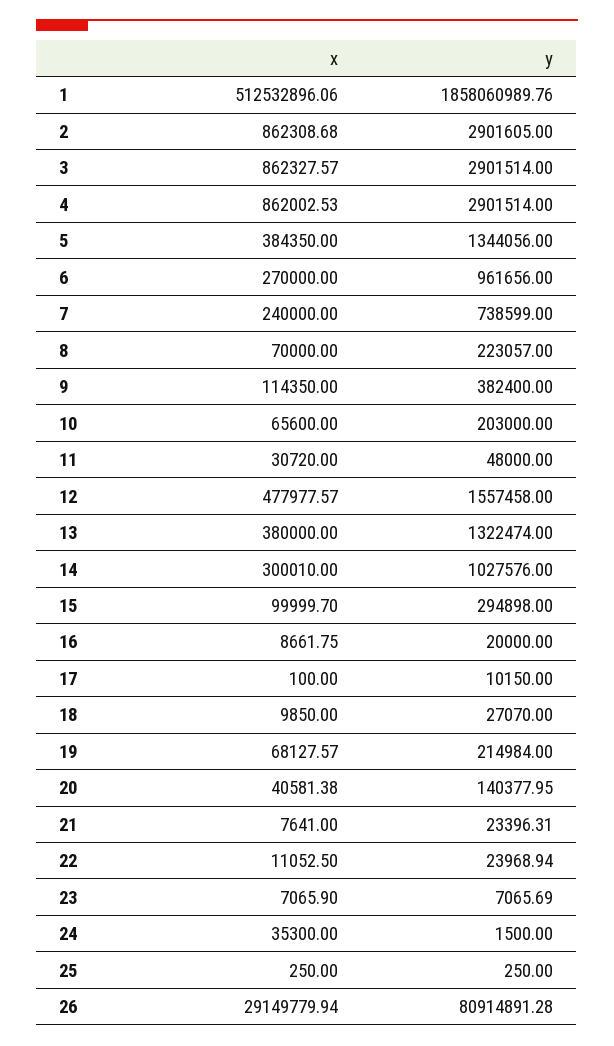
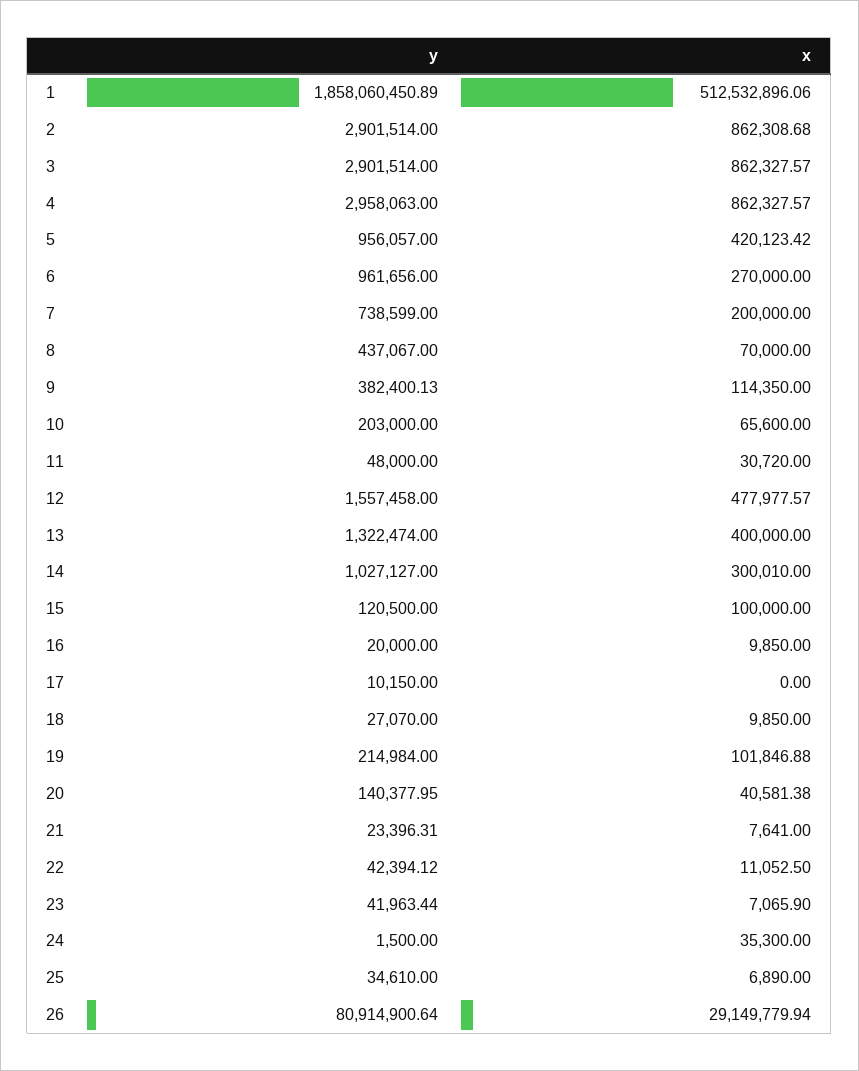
  {
    "x": {
      "1": 512532896.06,
      "2": 862308.68,
      "3": 862327.57,
-     "4": 862002.53,
+     "4": 862327.57,
-     "5": 384350,
+     "5": 420123.42,
      "6": 270000,
-     "7": 240000,
+     "7": 200000,
      "8": 70000,
      "9": 114350,
      "10": 65600,
      "11": 30720,
      "12": 477977.57,
-     "13": 380000,
+     "13": 400000,
      "14": 300010,
-     "15": 99999.7,
+     "15": 100000,
-     "16": 8661.75,
+     "16": 9850,
-     "17": 100,
+     "17": 0,
      "18": 9850,
-     "19": 68127.57,
+     "19": 101846.88,
      "20": 40581.38,
      "21": 7641,
      "22": 11052.5,
      "23": 7065.9,
      "24": 35300,
-     "25": 250,
+     "25": 6890,
      "26": 29149779.94
    },
    "y": {
-     "1": 1858060989.76,
+     "1": 1858060450.89,
-     "2": 2901605,
+     "2": 2901514,
      "3": 2901514,
-     "4": 2901514,
+     "4": 2958063,
-     "5": 1344056,
+     "5": 956057,
      "6": 961656,
      "7": 738599,
-     "8": 223057,
+     "8": 437067,
-     "9": 382400,
+     "9": 382400.13,
      "10": 203000,
      "11": 48000,
      "12": 1557458,
      "13": 1322474,
-     "14": 1027576,
+     "14": 1027127,
-     "15": 294898,
+     "15": 120500,
      "16": 20000,
      "17": 10150,
      "18": 27070,
      "19": 214984,
      "20": 140377.95,
      "21": 23396.31,
-     "22": 23968.94,
+     "22": 42394.12,
-     "23": 7065.69,
+     "23": 41963.44,
      "24": 1500,
-     "25": 250,
+     "25": 34610,
-     "26": 80914891.28
+     "26": 80914900.64
    }
  }

